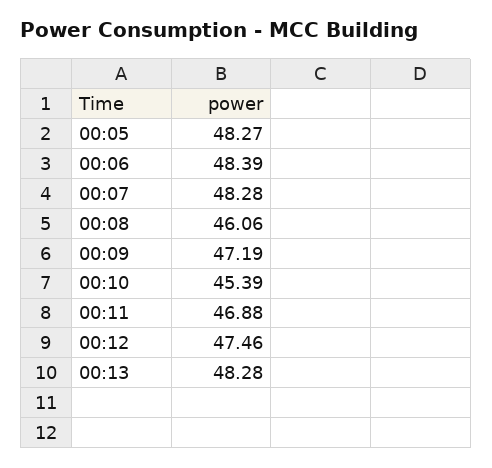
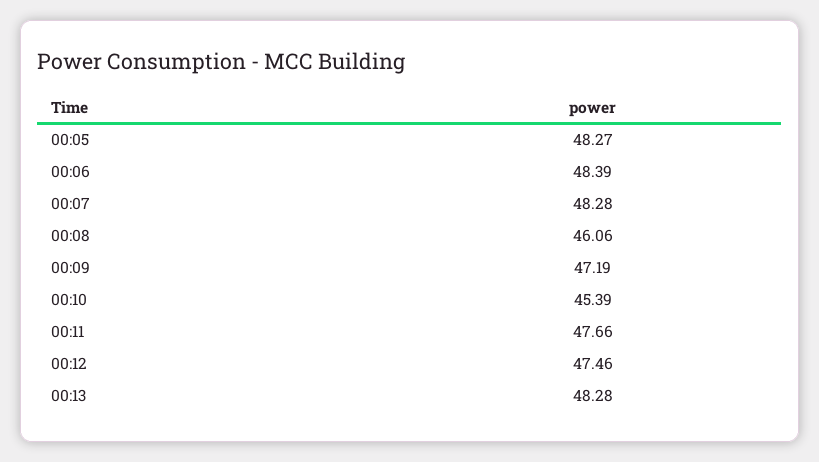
  {
    "00:05": 48.27,
    "00:06": 48.39,
    "00:07": 48.28,
    "00:08": 46.06,
    "00:09": 47.19,
    "00:10": 45.39,
-   "00:11": 46.88,
+   "00:11": 47.66,
    "00:12": 47.46,
    "00:13": 48.28
  }

